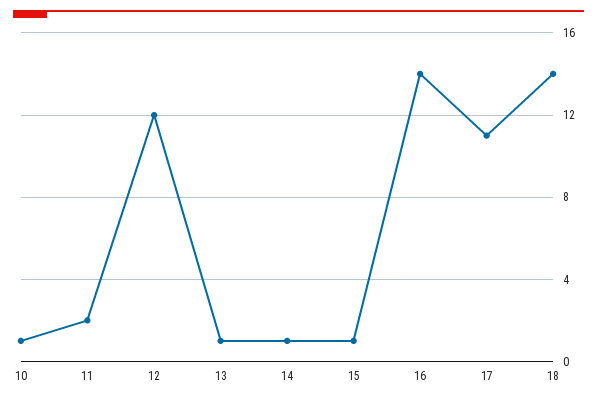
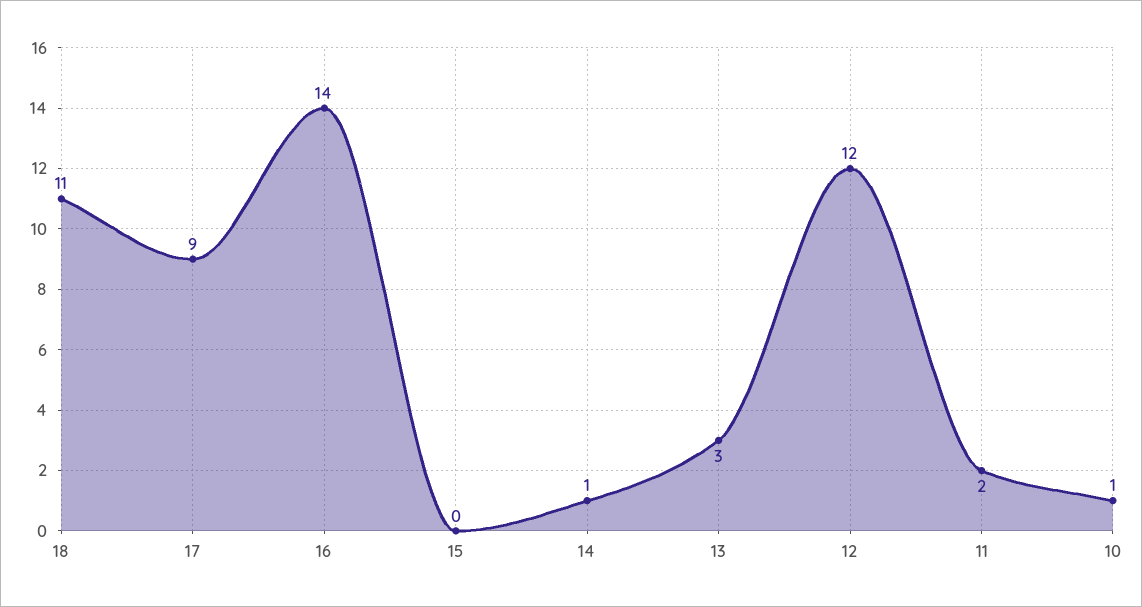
  {
    "10": 1,
    "11": 2,
    "12": 12,
-   "13": 1,
+   "13": 3,
    "14": 1,
-   "15": 1,
+   "15": 0,
    "16": 14,
-   "17": 11,
+   "17": 9,
-   "18": 14
+   "18": 11
  }

